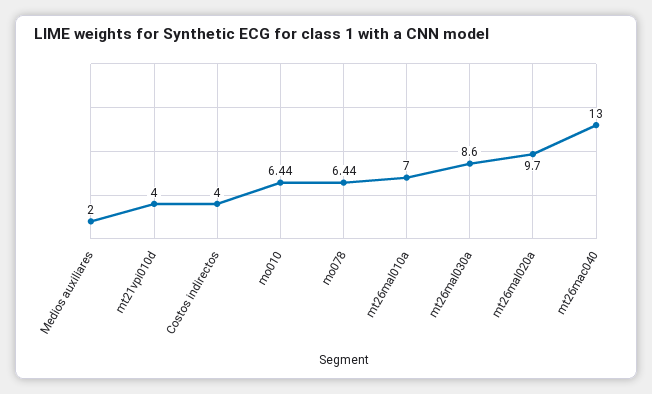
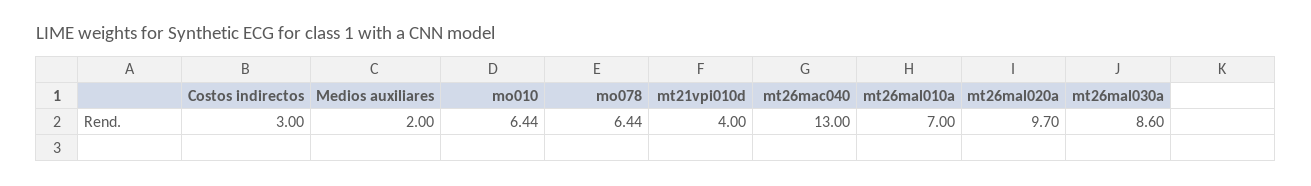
  {
    "Medios auxiliares": 2,
    "mt21vpi010d": 4,
-   "Costos indirectos": 4,
+   "Costos indirectos": 3,
    "mo010": 6.44,
    "mo078": 6.44,
    "mt26mal010a": 7,
    "mt26mal030a": 8.6,
    "mt26mal020a": 9.7,
    "mt26mac040": 13
  }

